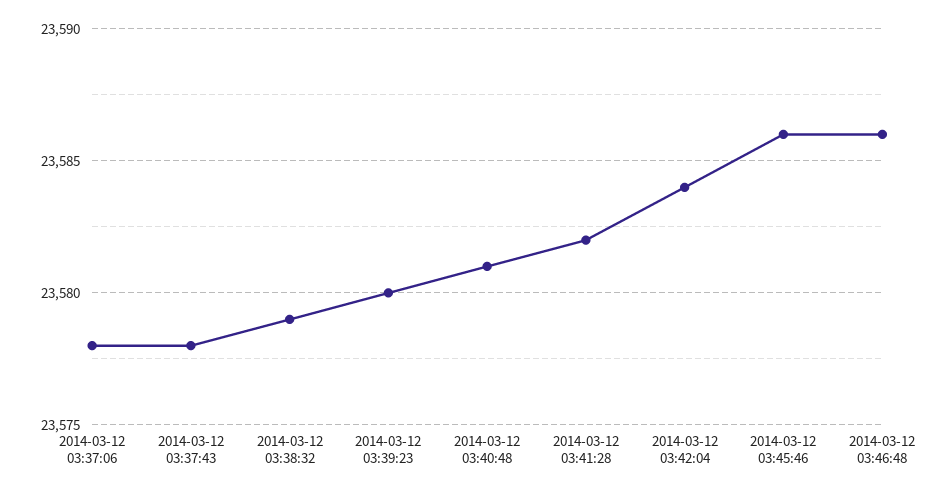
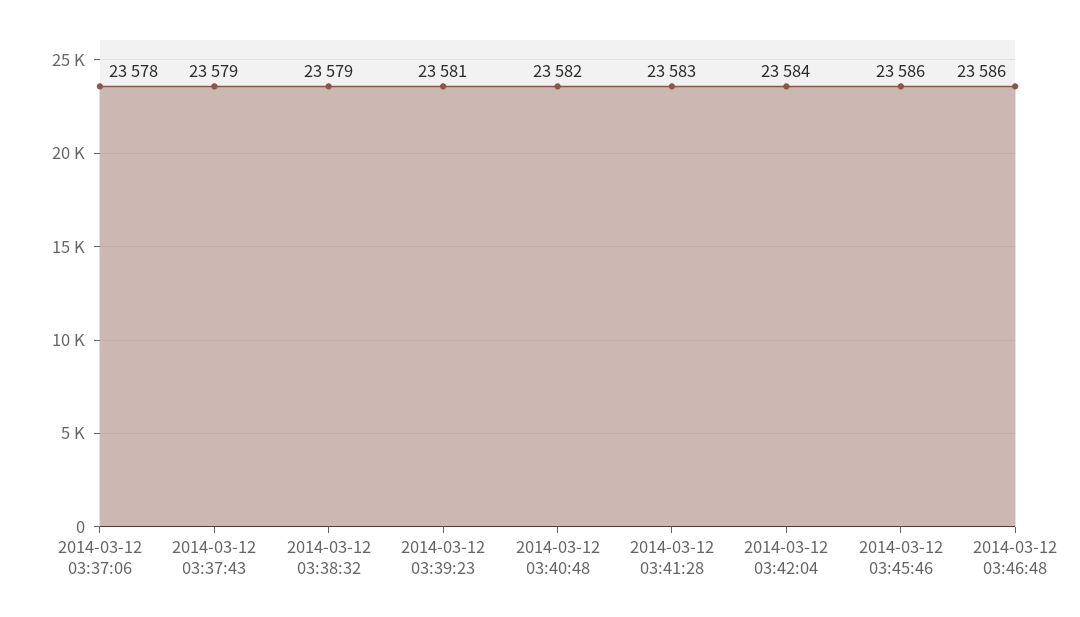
  {
    "2014-03-12 03:37:06": 23578,
-   "2014-03-12 03:37:43": 23578,
+   "2014-03-12 03:37:43": 23579,
    "2014-03-12 03:38:32": 23579,
-   "2014-03-12 03:39:23": 23580,
+   "2014-03-12 03:39:23": 23581,
-   "2014-03-12 03:40:48": 23581,
+   "2014-03-12 03:40:48": 23582,
-   "2014-03-12 03:41:28": 23582,
+   "2014-03-12 03:41:28": 23583,
    "2014-03-12 03:42:04": 23584,
    "2014-03-12 03:45:46": 23586,
    "2014-03-12 03:46:48": 23586
  }

